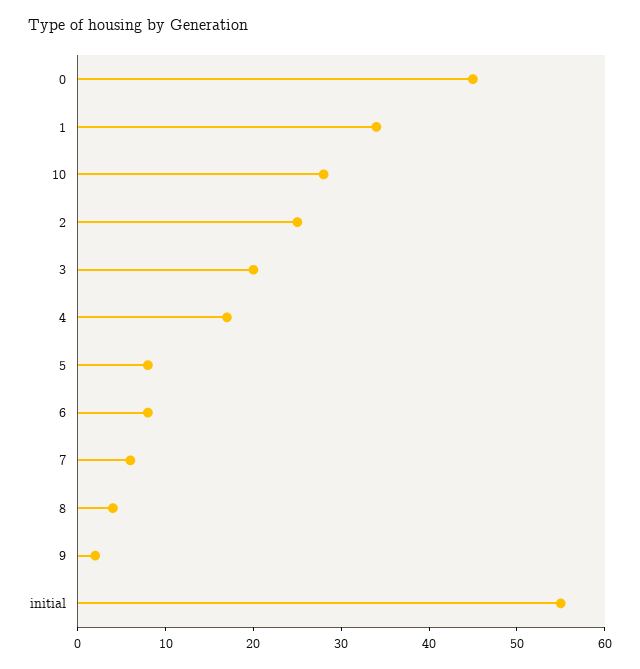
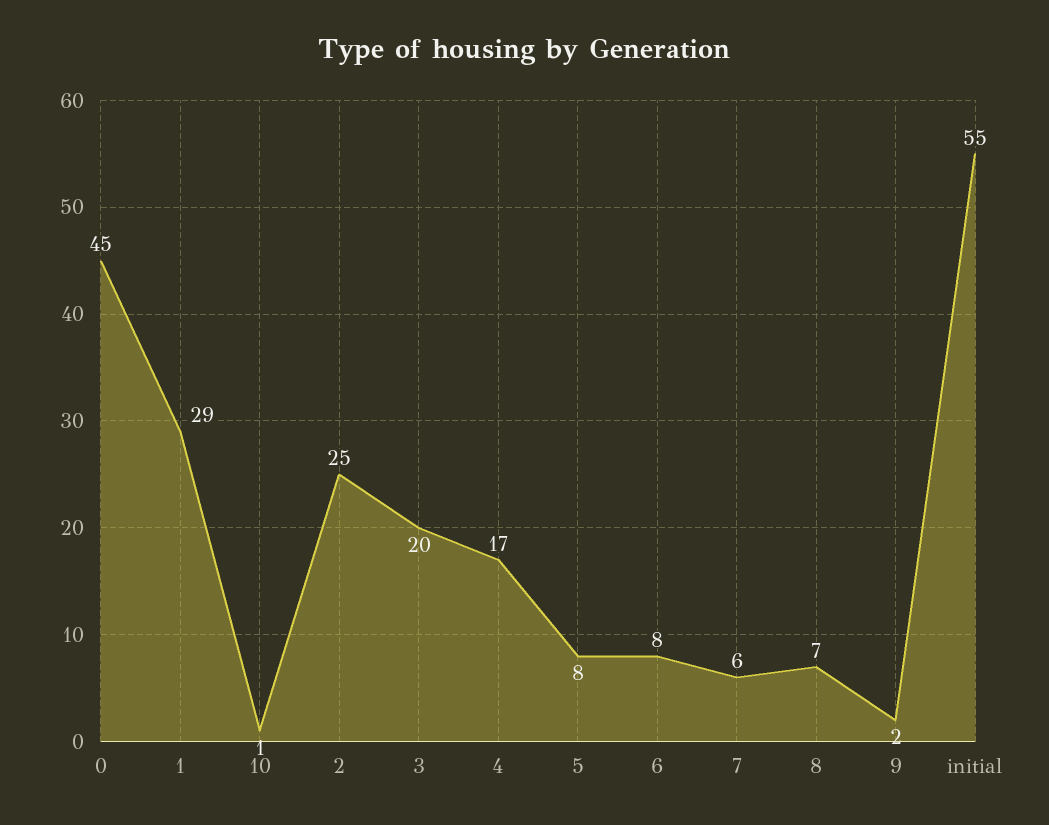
  {
    "0": 45,
-   "1": 34,
+   "1": 29,
-   "10": 28,
+   "10": 1,
    "2": 25,
    "3": 20,
    "4": 17,
    "5": 8,
    "6": 8,
    "7": 6,
-   "8": 4,
+   "8": 7,
    "9": 2,
    "initial": 55
  }

